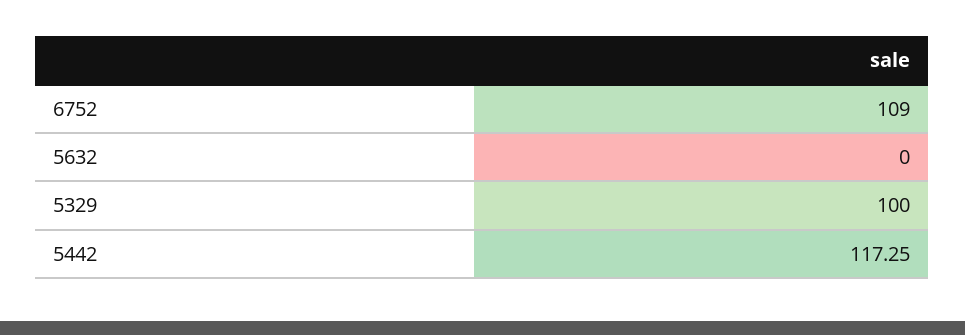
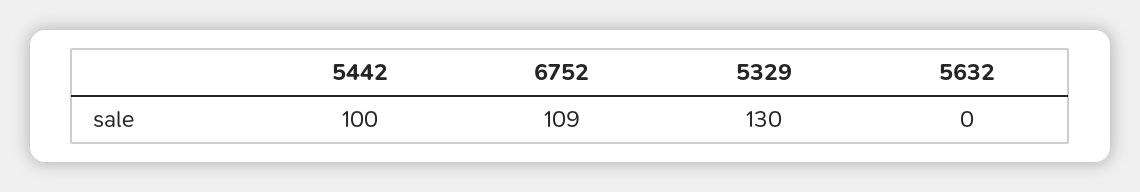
  {
    "6752": 109,
    "5632": 0,
-   "5329": 100,
+   "5329": 130,
-   "5442": 117.25
+   "5442": 100
  }

